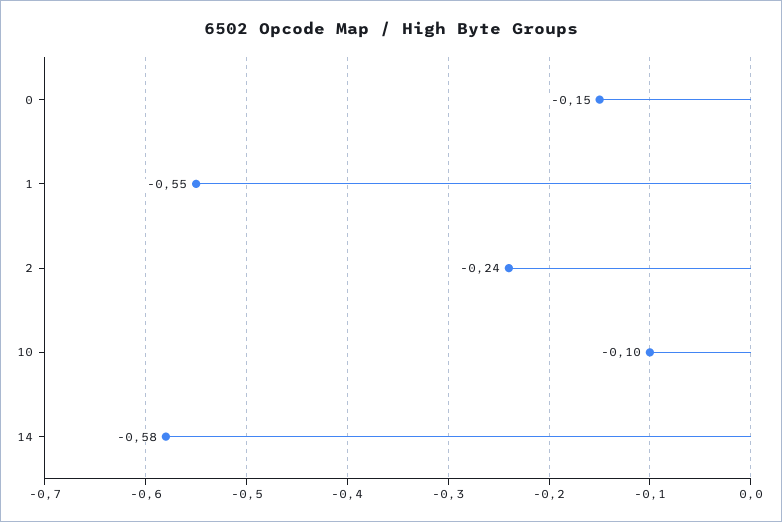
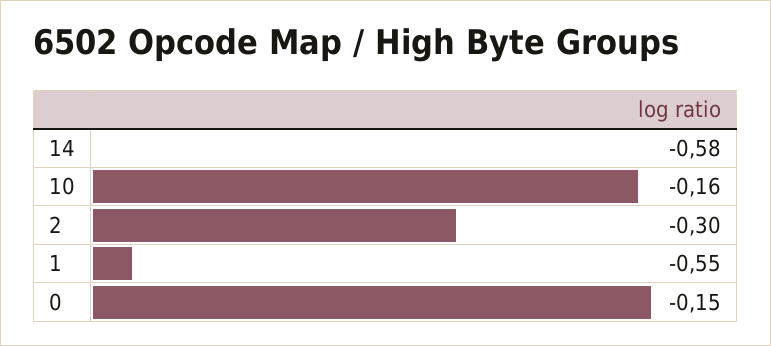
  {
    "0": -0.15,
    "1": -0.55,
-   "2": -0.24,
+   "2": -0.3,
-   "10": -0.1,
+   "10": -0.16,
    "14": -0.58
  }

